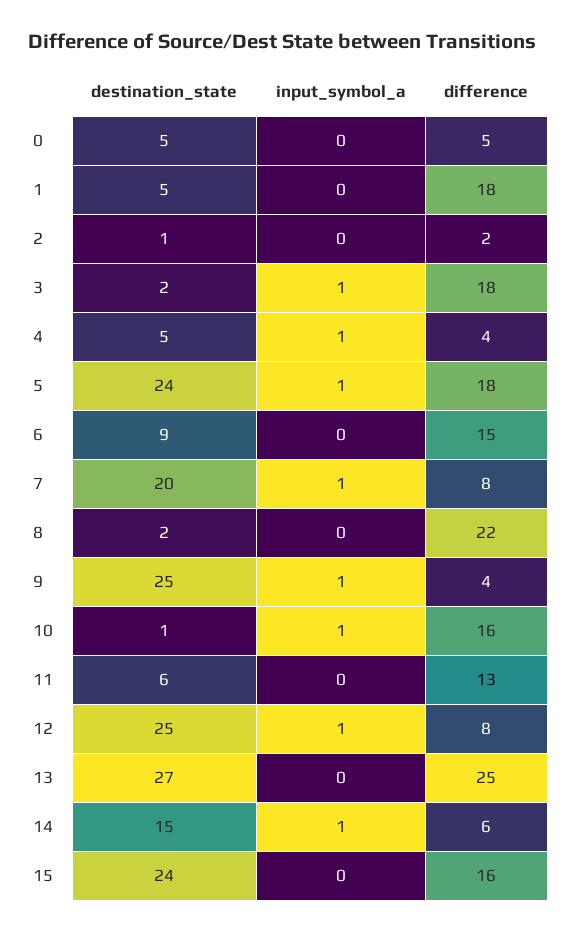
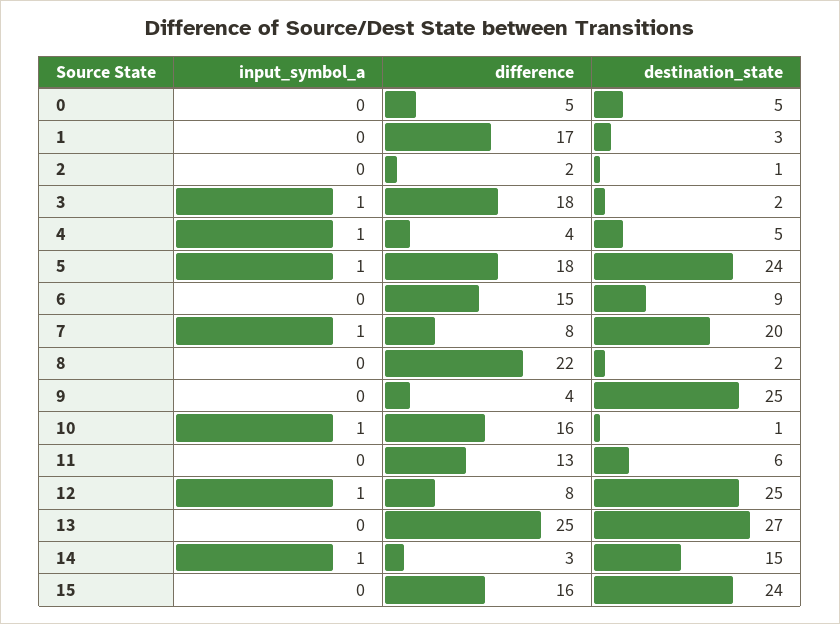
  {
    "destination_state": {
      "0": 5,
-     "1": 5,
+     "1": 3,
      "2": 1,
      "3": 2,
      "4": 5,
      "5": 24,
      "6": 9,
      "7": 20,
      "8": 2,
      "9": 25,
      "10": 1,
      "11": 6,
      "12": 25,
      "13": 27,
      "14": 15,
      "15": 24
    },
    "input_symbol_a": {
      "0": 0,
      "1": 0,
      "2": 0,
      "3": 1,
      "4": 1,
      "5": 1,
      "6": 0,
      "7": 1,
      "8": 0,
-     "9": 1,
+     "9": 0,
      "10": 1,
      "11": 0,
      "12": 1,
      "13": 0,
      "14": 1,
      "15": 0
    },
    "difference": {
      "0": 5,
-     "1": 18,
+     "1": 17,
      "2": 2,
      "3": 18,
      "4": 4,
      "5": 18,
      "6": 15,
      "7": 8,
      "8": 22,
      "9": 4,
      "10": 16,
      "11": 13,
      "12": 8,
      "13": 25,
-     "14": 6,
+     "14": 3,
      "15": 16
    }
  }

